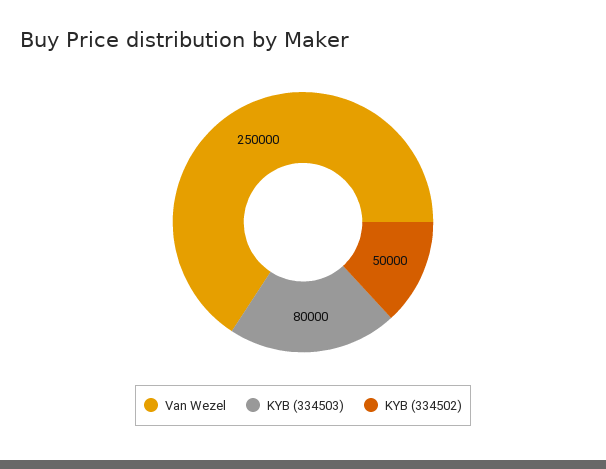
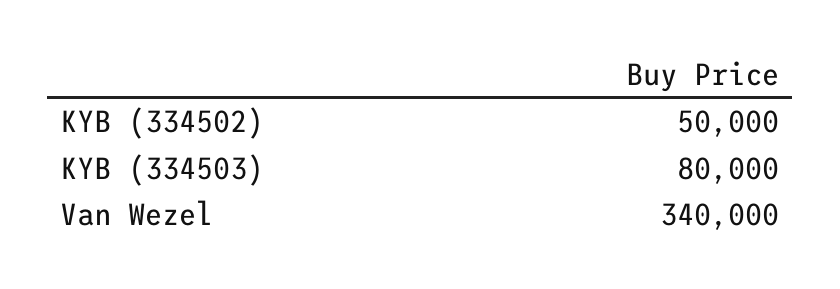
  {
-   "Van Wezel": 250000,
+   "Van Wezel": 340000,
    "KYB (334503)": 80000,
    "KYB (334502)": 50000
  }

